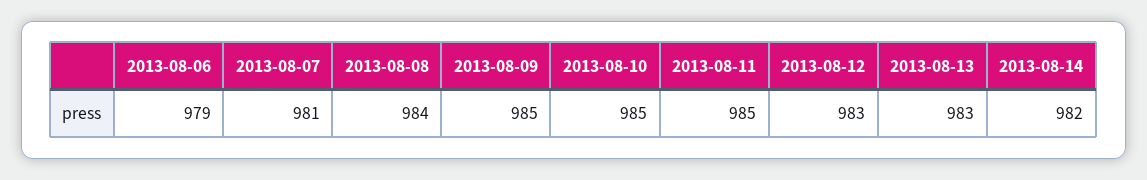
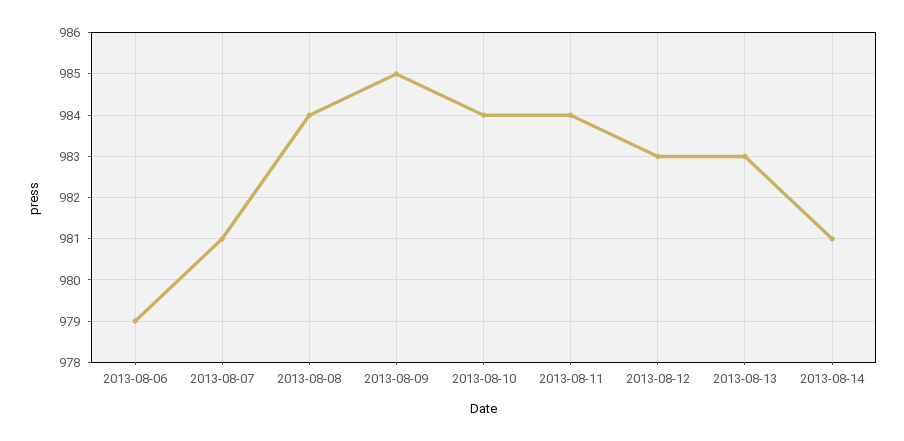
  {
    "2013-08-06": 979,
    "2013-08-07": 981,
    "2013-08-08": 984,
    "2013-08-09": 985,
-   "2013-08-10": 985,
+   "2013-08-10": 984,
-   "2013-08-11": 985,
+   "2013-08-11": 984,
    "2013-08-12": 983,
    "2013-08-13": 983,
-   "2013-08-14": 982
+   "2013-08-14": 981
  }

